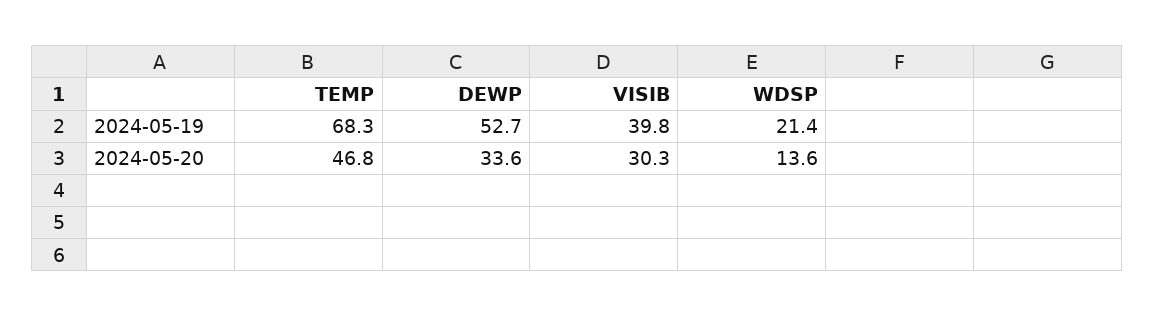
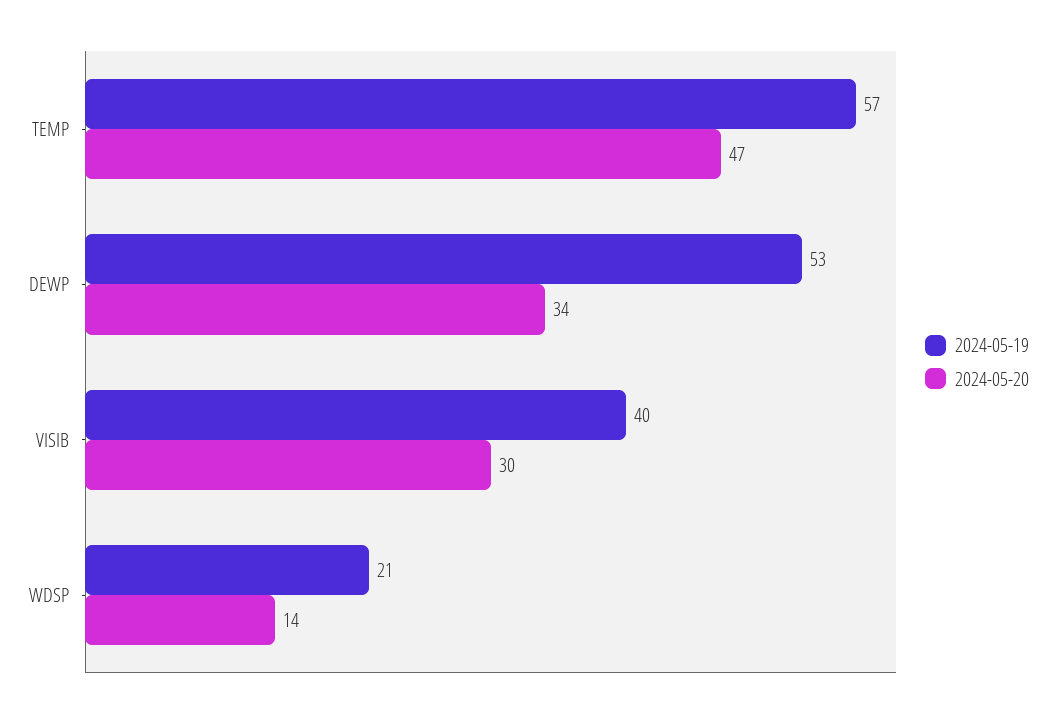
  {
    "2024-05-19": {
-     "TEMP": 68.3,
+     "TEMP": 57,
      "DEWP": 52.7,
      "VISIB": 39.8,
      "WDSP": 21.4
    },
    "2024-05-20": {
      "TEMP": 46.8,
      "DEWP": 33.6,
      "VISIB": 30.3,
      "WDSP": 13.6
    }
  }

